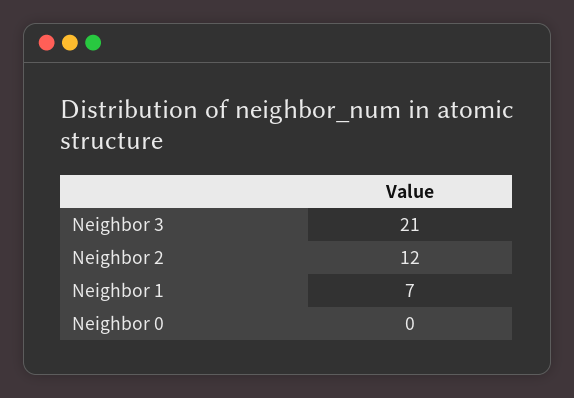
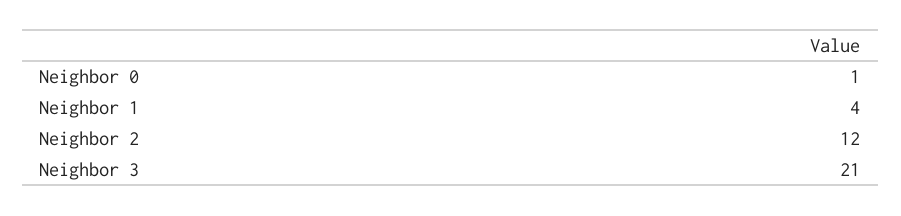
  {
    "Neighbor 3": 21,
    "Neighbor 2": 12,
-   "Neighbor 1": 7,
+   "Neighbor 1": 4,
-   "Neighbor 0": 0
+   "Neighbor 0": 1
  }

